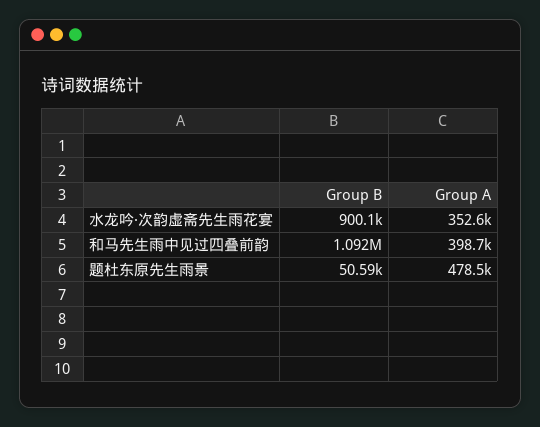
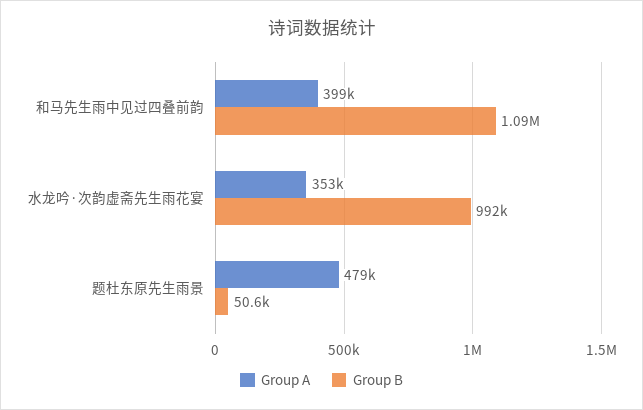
  {
    "Group B": {
-     "水龙吟·次韵虚斋先生雨花宴": 900100,
+     "水龙吟·次韵虚斋先生雨花宴": 992000,
      "和马先生雨中见过四叠前韵": 1092000,
      "题杜东原先生雨景": 50590
    },
    "Group A": {
      "水龙吟·次韵虚斋先生雨花宴": 352600,
      "和马先生雨中见过四叠前韵": 398700,
      "题杜东原先生雨景": 478500
    }
  }

